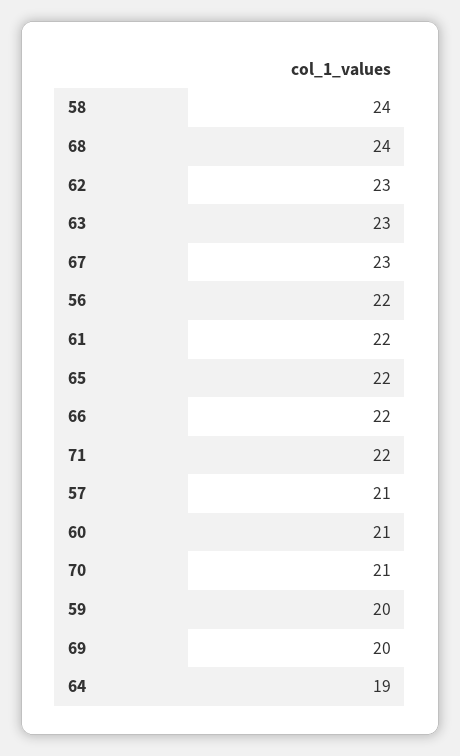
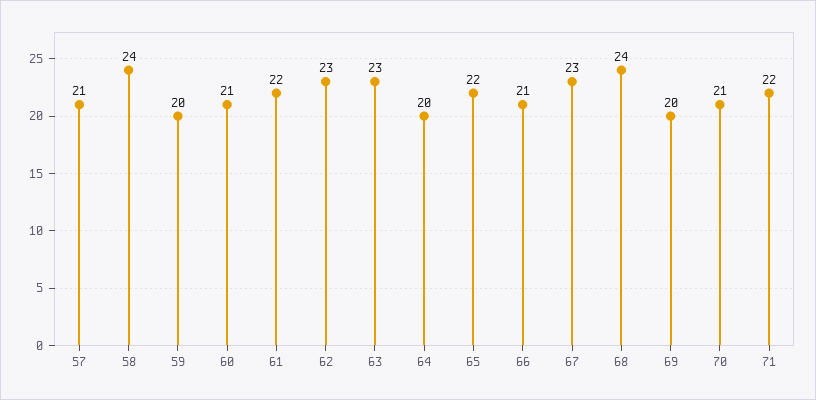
  {
    "58": 24,
    "68": 24,
    "62": 23,
    "63": 23,
    "67": 23,
-   "56": 22,
    "61": 22,
    "65": 22,
-   "66": 22,
+   "66": 21,
    "71": 22,
    "57": 21,
    "60": 21,
    "70": 21,
    "59": 20,
    "69": 20,
-   "64": 19
+   "64": 20
  }

